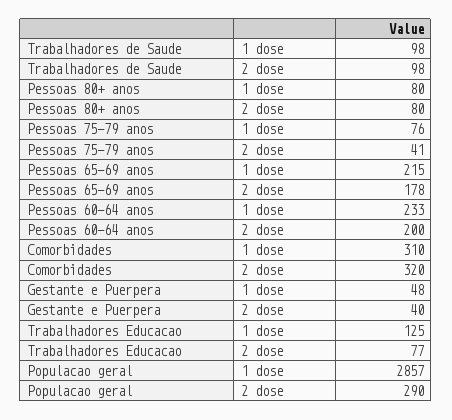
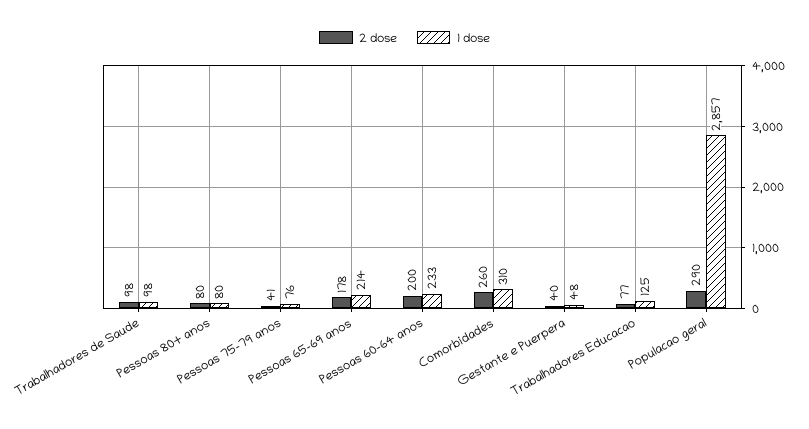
  {
    "1 dose": {
      "Trabalhadores de Saude": 98,
      "Pessoas 80+ anos": 80,
      "Pessoas 75-79 anos": 76,
-     "Pessoas 65-69 anos": 215,
+     "Pessoas 65-69 anos": 214,
      "Pessoas 60-64 anos": 233,
      "Comorbidades": 310,
      "Gestante e Puerpera": 48,
      "Trabalhadores Educacao": 125,
      "Populacao geral": 2857
    },
    "2 dose": {
      "Trabalhadores de Saude": 98,
      "Pessoas 80+ anos": 80,
      "Pessoas 75-79 anos": 41,
      "Pessoas 65-69 anos": 178,
      "Pessoas 60-64 anos": 200,
-     "Comorbidades": 320,
+     "Comorbidades": 260,
      "Gestante e Puerpera": 40,
      "Trabalhadores Educacao": 77,
      "Populacao geral": 290
    }
  }

